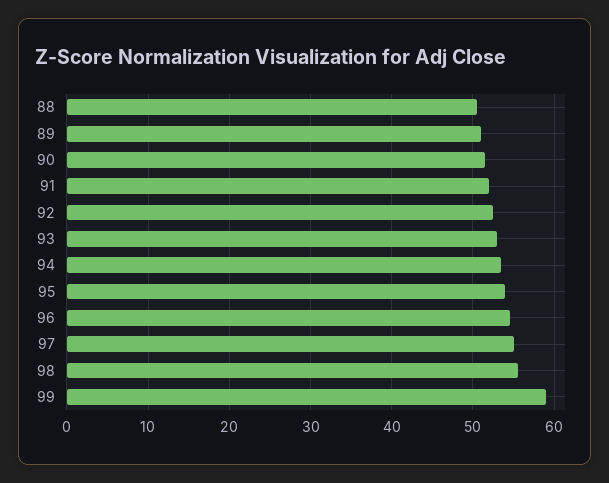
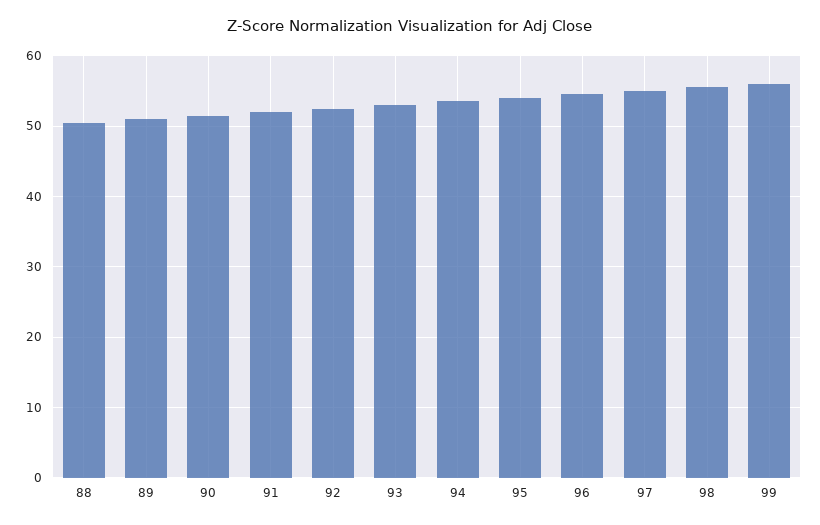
  {
    "88": 51,
    "89": 51,
    "90": 52,
    "91": 52,
    "92": 53,
    "93": 53,
    "94": 54,
    "95": 54,
    "96": 55,
    "97": 55,
    "98": 56,
-   "99": 59
+   "99": 56
  }

